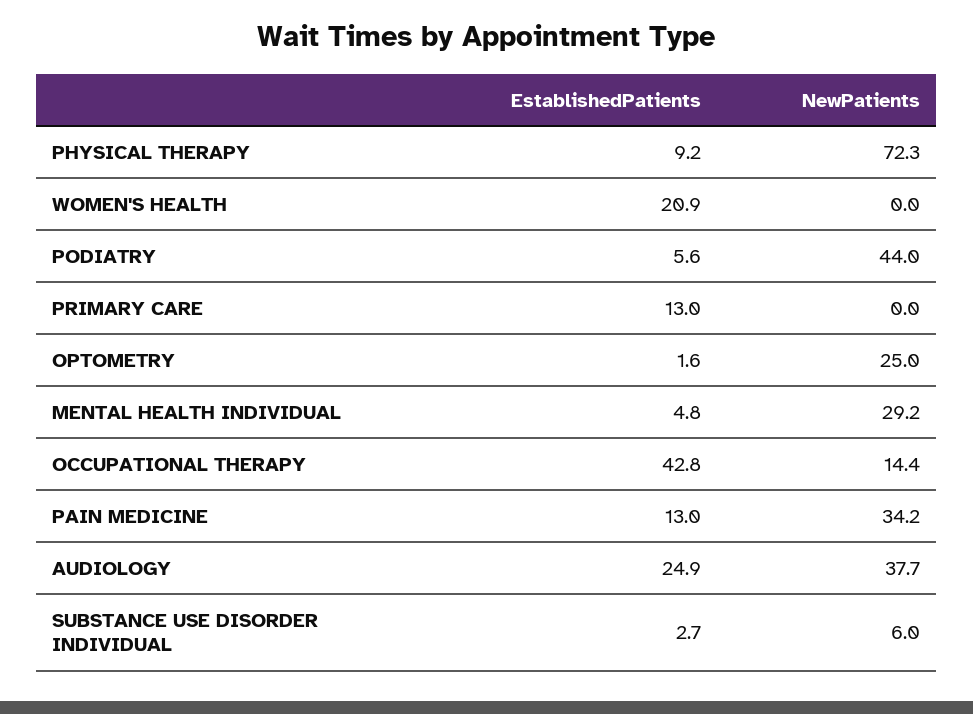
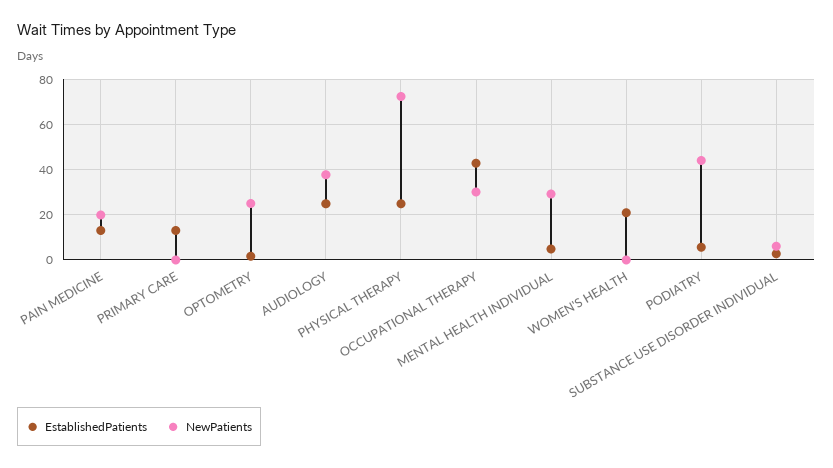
  {
    "EstablishedPatients": {
-     "PHYSICAL THERAPY": 9.2,
+     "PHYSICAL THERAPY": 25,
      "WOMEN'S HEALTH": 20.9,
      "PODIATRY": 5.6,
      "PRIMARY CARE": 13,
      "OPTOMETRY": 1.6,
      "MENTAL HEALTH INDIVIDUAL": 4.8,
      "OCCUPATIONAL THERAPY": 42.8,
      "PAIN MEDICINE": 13,
      "AUDIOLOGY": 24.9,
      "SUBSTANCE USE DISORDER INDIVIDUAL": 2.7
    },
    "NewPatients": {
      "PHYSICAL THERAPY": 72.3,
      "WOMEN'S HEALTH": 0,
      "PODIATRY": 44,
      "PRIMARY CARE": 0,
      "OPTOMETRY": 25,
      "MENTAL HEALTH INDIVIDUAL": 29.2,
-     "OCCUPATIONAL THERAPY": 14.4,
+     "OCCUPATIONAL THERAPY": 30,
-     "PAIN MEDICINE": 34.2,
+     "PAIN MEDICINE": 20,
      "AUDIOLOGY": 37.7,
      "SUBSTANCE USE DISORDER INDIVIDUAL": 6
    }
  }

